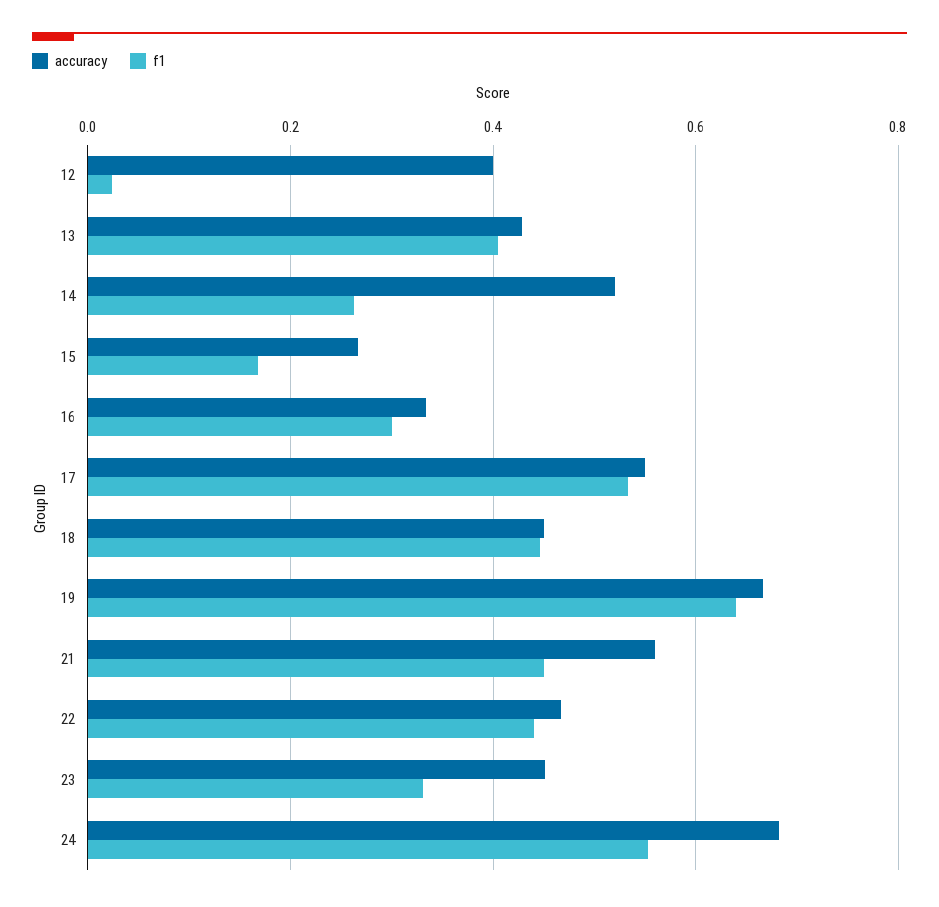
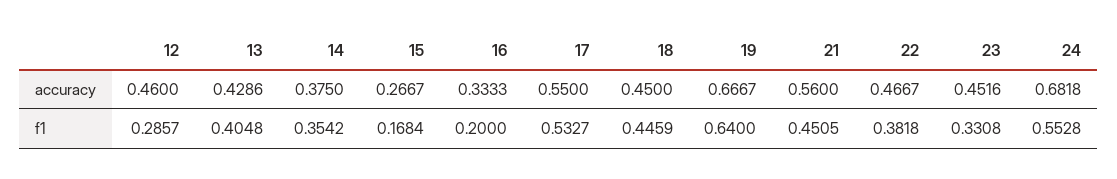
  {
    "accuracy": {
-     "12": 0.4,
+     "12": 0.46,
      "13": 0.4286,
-     "14": 0.52,
+     "14": 0.375,
      "15": 0.2667,
      "16": 0.3333,
      "17": 0.55,
      "18": 0.45,
      "19": 0.6667,
      "21": 0.56,
      "22": 0.4667,
      "23": 0.4516,
      "24": 0.6818
    },
    "f1": {
-     "12": 0.02,
+     "12": 0.2857,
      "13": 0.4048,
-     "14": 0.26,
+     "14": 0.3542,
      "15": 0.1684,
-     "16": 0.3,
+     "16": 0.2,
      "17": 0.5327,
      "18": 0.4459,
      "19": 0.64,
      "21": 0.4505,
-     "22": 0.44,
+     "22": 0.3818,
      "23": 0.3308,
      "24": 0.5528
    }
  }

